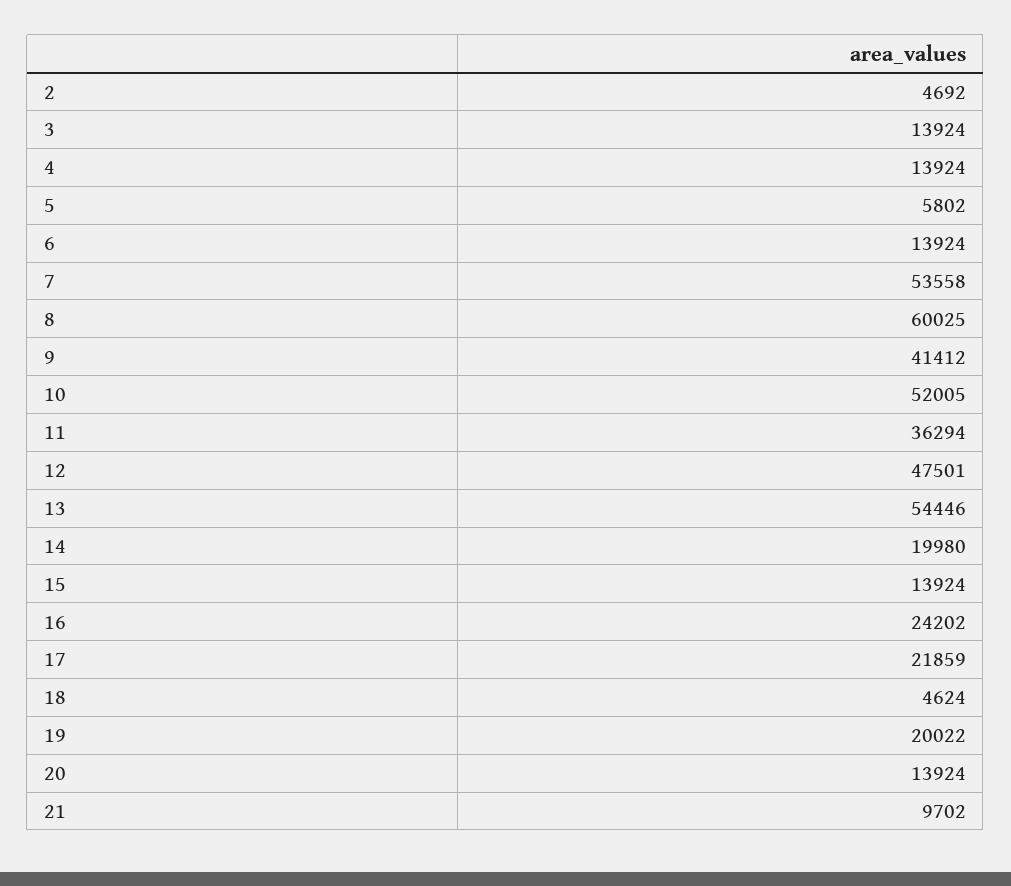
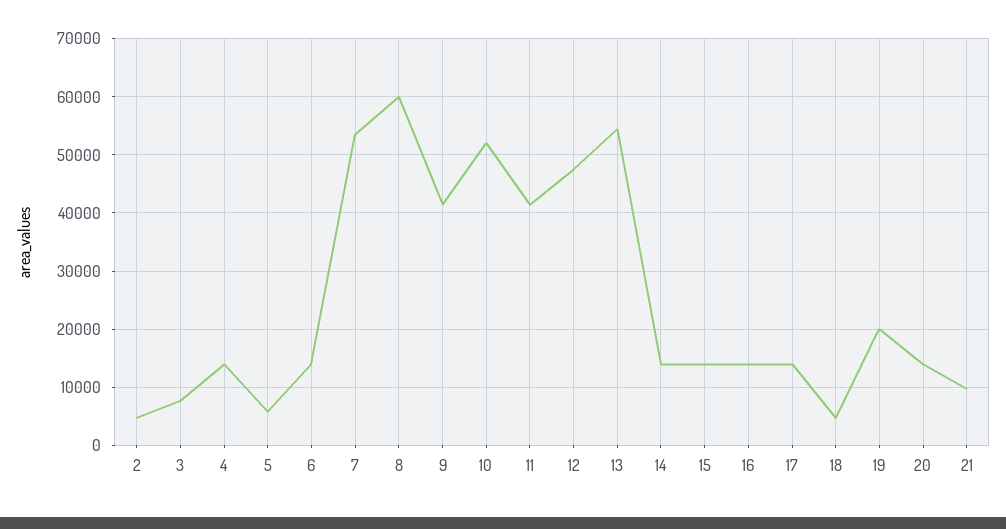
  {
    "2": 4692,
-   "3": 13924,
+   "3": 8000,
    "4": 13924,
    "5": 5802,
    "6": 13924,
    "7": 53558,
    "8": 60025,
    "9": 41412,
    "10": 52005,
-   "11": 36294,
+   "11": 42000,
    "12": 47501,
    "13": 54446,
-   "14": 19980,
+   "14": 14000,
    "15": 13924,
-   "16": 24202,
+   "16": 14000,
-   "17": 21859,
+   "17": 14000,
    "18": 4624,
    "19": 20022,
    "20": 13924,
    "21": 9702
  }

